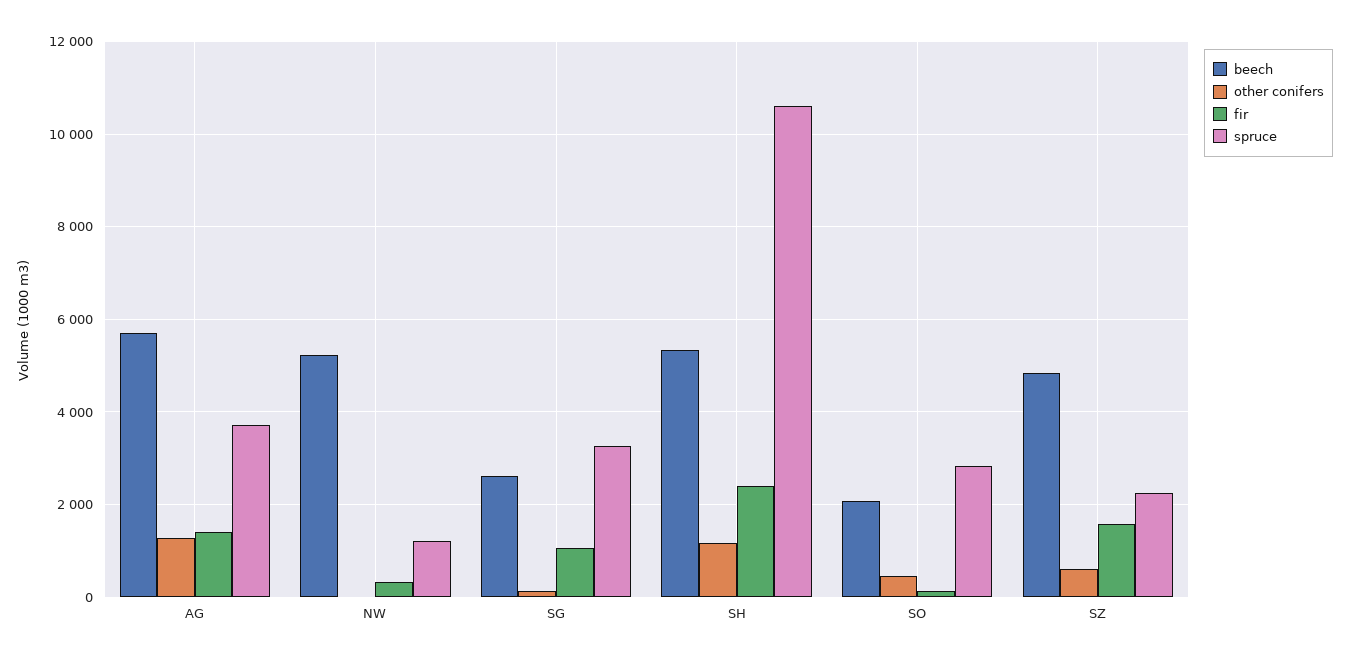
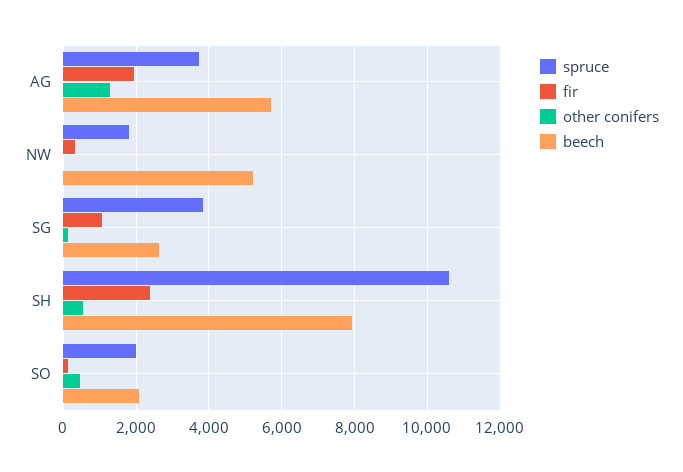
  {
    "beech": {
      "AG": 5800,
      "NW": 5200,
      "SG": 2600,
-     "SH": 5400,
+     "SH": 8000,
-     "SO": 2000,
+     "SO": 2000
-     "SZ": 4800
    },
    "other conifers": {
      "AG": 1200,
      "NW": 0,
      "SG": 200,
-     "SH": 1200,
+     "SH": 600,
-     "SO": 400,
+     "SO": 400
-     "SZ": 600
    },
    "fir": {
-     "AG": 1400,
+     "AG": 2000,
      "NW": 400,
      "SG": 1000,
      "SH": 2400,
-     "SO": 200,
+     "SO": 200
-     "SZ": 1600
    },
    "spruce": {
      "AG": 3800,
-     "NW": 1200,
+     "NW": 1800,
-     "SG": 3200,
+     "SG": 3800,
      "SH": 10600,
-     "SO": 2800,
+     "SO": 2000
-     "SZ": 2200
    }
  }

